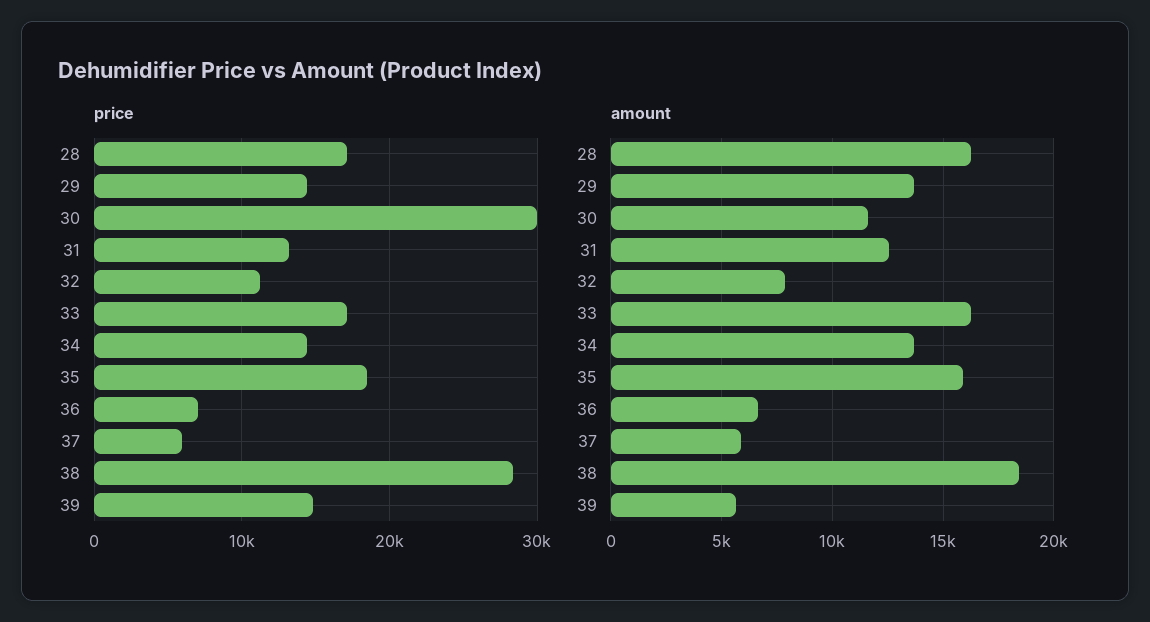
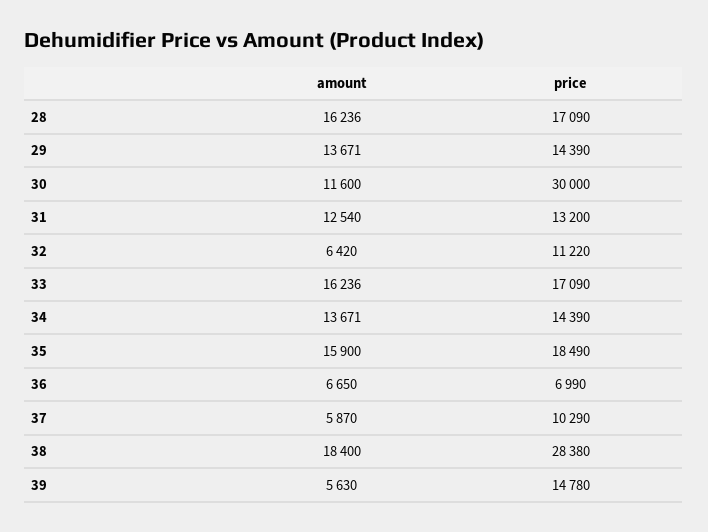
  {
    "price": {
      "28": 17090,
      "29": 14390,
      "30": 30000,
      "31": 13200,
      "32": 11220,
      "33": 17090,
      "34": 14390,
      "35": 18490,
      "36": 6990,
-     "37": 6000,
+     "37": 10290,
      "38": 28380,
      "39": 14780
    },
    "amount": {
      "28": 16236,
      "29": 13671,
      "30": 11600,
      "31": 12540,
-     "32": 8000,
+     "32": 6420,
      "33": 16236,
      "34": 13671,
      "35": 15900,
      "36": 6650,
      "37": 5870,
      "38": 18400,
      "39": 5630
    }
  }

